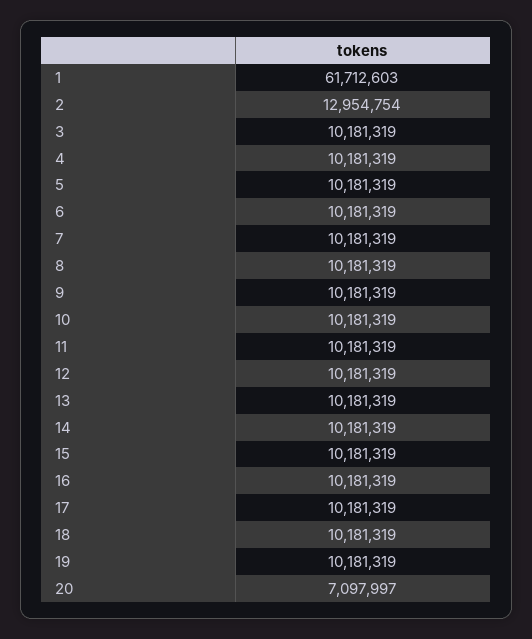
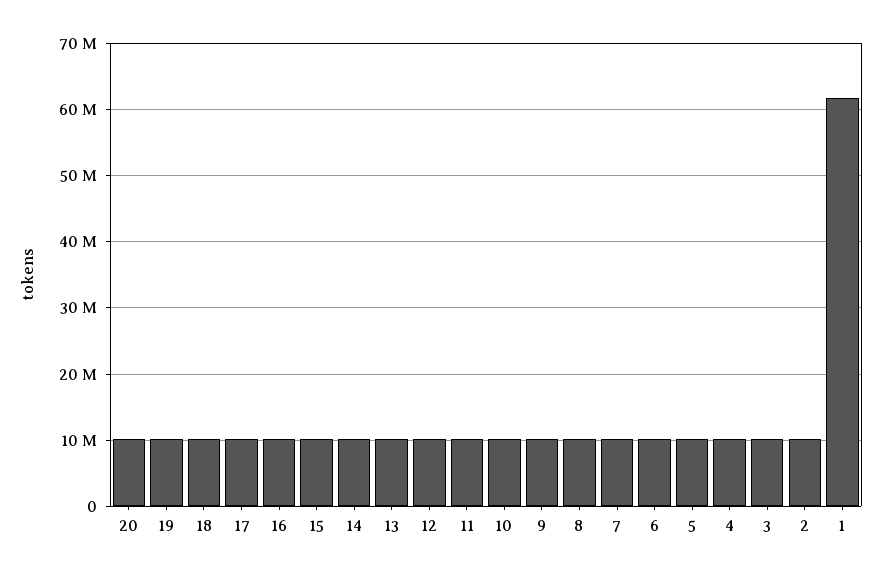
  {
    "1": 61712603,
-   "2": 12954754,
+   "2": 10000000,
    "3": 10181319,
    "4": 10181319,
    "5": 10181319,
    "6": 10181319,
    "7": 10181319,
    "8": 10181319,
    "9": 10181319,
    "10": 10181319,
    "11": 10181319,
    "12": 10181319,
    "13": 10181319,
    "14": 10181319,
    "15": 10181319,
    "16": 10181319,
    "17": 10181319,
    "18": 10181319,
    "19": 10181319,
-   "20": 7097997
+   "20": 10000000
  }

